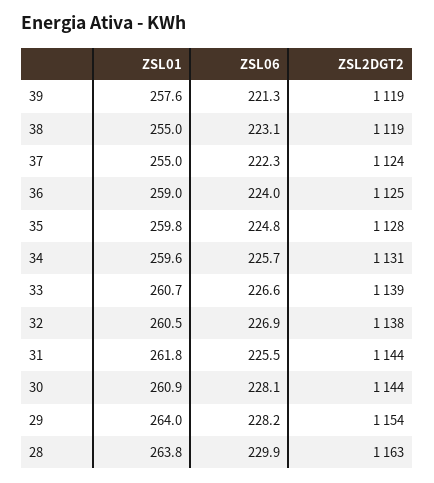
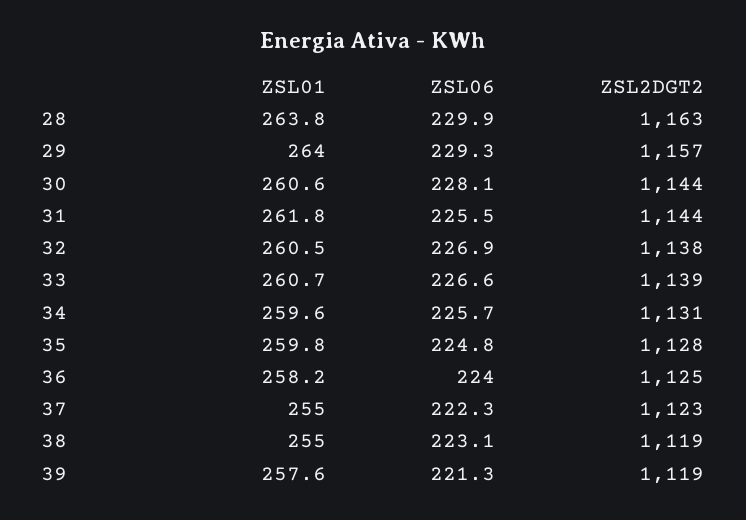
  {
    "ZSL01": {
      "39": 257.6,
      "38": 255,
      "37": 255,
-     "36": 259,
+     "36": 258.2,
      "35": 259.8,
      "34": 259.6,
      "33": 260.7,
      "32": 260.5,
      "31": 261.8,
-     "30": 260.9,
+     "30": 260.6,
      "29": 264,
      "28": 263.8
    },
    "ZSL06": {
      "39": 221.3,
      "38": 223.1,
      "37": 222.3,
      "36": 224,
      "35": 224.8,
      "34": 225.7,
      "33": 226.6,
      "32": 226.9,
      "31": 225.5,
      "30": 228.1,
-     "29": 228.2,
+     "29": 229.3,
      "28": 229.9
    },
    "ZSL2DGT2": {
      "39": 1119,
      "38": 1119,
-     "37": 1124,
+     "37": 1123,
      "36": 1125,
      "35": 1128,
      "34": 1131,
      "33": 1139,
      "32": 1138,
      "31": 1144,
      "30": 1144,
-     "29": 1154,
+     "29": 1157,
      "28": 1163
    }
  }

